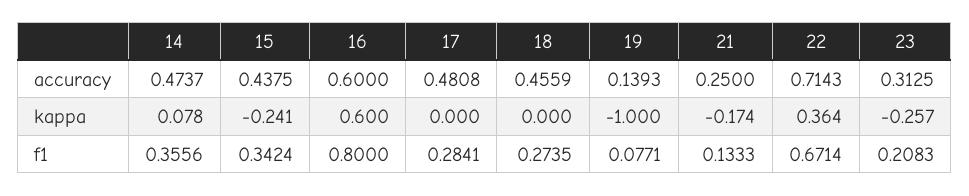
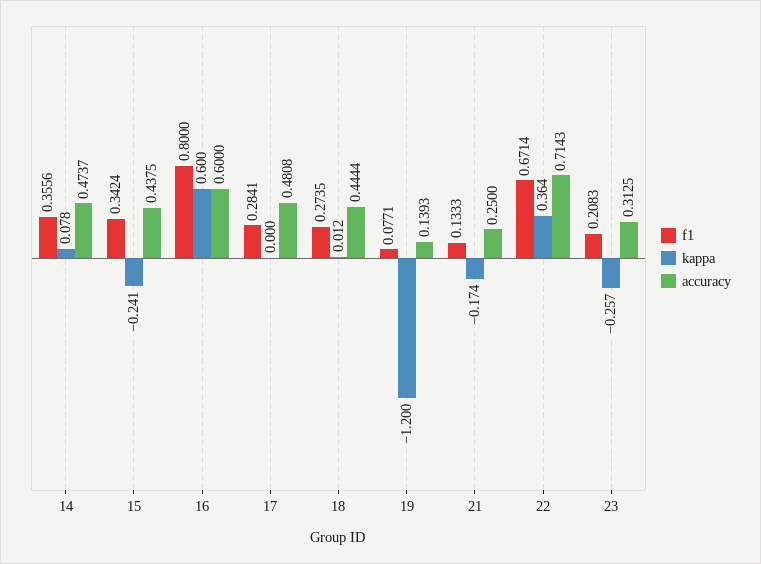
  {
    "accuracy": {
      "14": 0.4737,
      "15": 0.4375,
      "16": 0.6,
      "17": 0.4808,
-     "18": 0.4559,
+     "18": 0.4444,
      "19": 0.1393,
      "21": 0.25,
      "22": 0.7143,
      "23": 0.3125
    },
    "kappa": {
      "14": 0.078,
      "15": -0.241,
      "16": 0.6,
      "17": 0,
-     "18": 0,
+     "18": 0.012,
-     "19": -1,
+     "19": -1.2,
      "21": -0.174,
      "22": 0.364,
      "23": -0.257
    },
    "f1": {
      "14": 0.3556,
      "15": 0.3424,
      "16": 0.8,
      "17": 0.2841,
      "18": 0.2735,
      "19": 0.0771,
      "21": 0.1333,
      "22": 0.6714,
      "23": 0.2083
    }
  }

